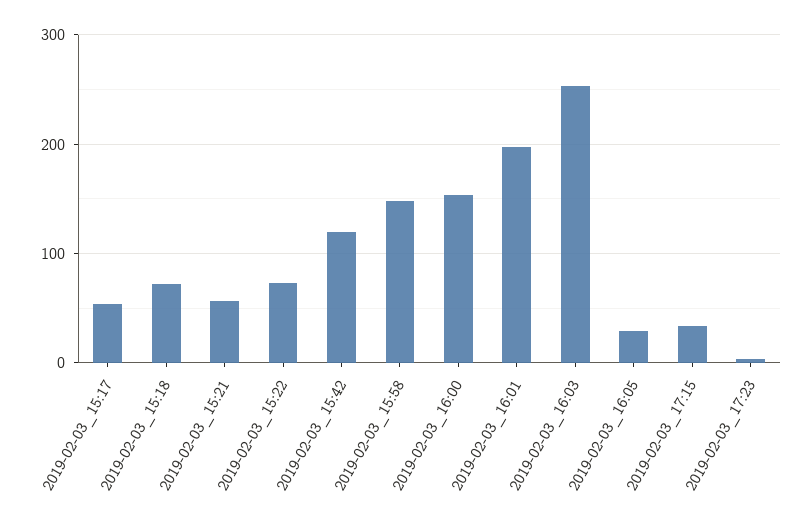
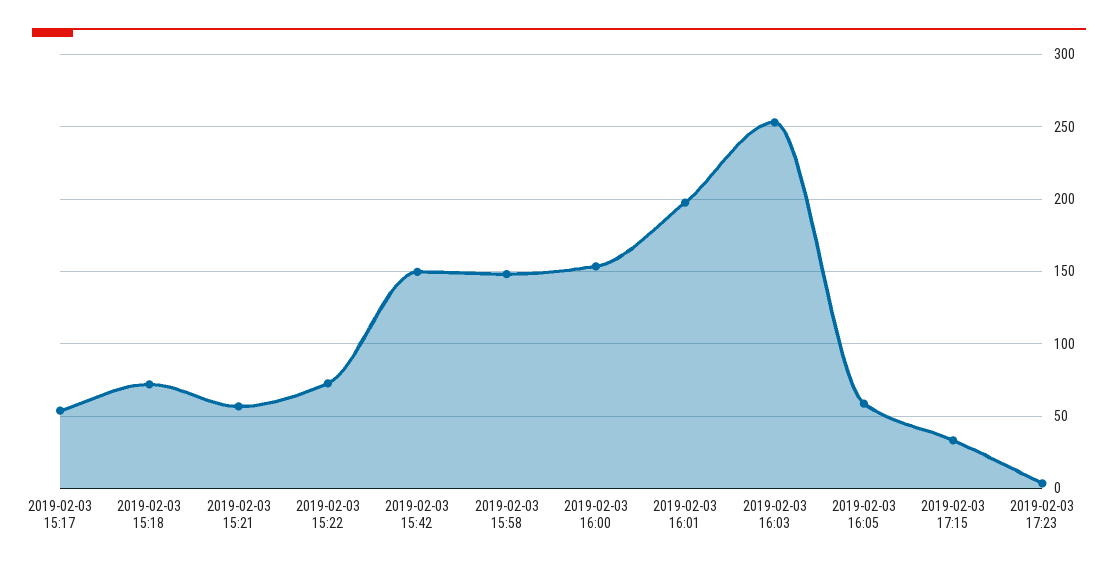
  {
    "2019-02-03_15:17": 55,
    "2019-02-03_15:18": 70,
    "2019-02-03_15:21": 55,
    "2019-02-03_15:22": 75,
-   "2019-02-03_15:42": 120,
+   "2019-02-03_15:42": 150,
    "2019-02-03_15:58": 150,
    "2019-02-03_16:00": 155,
    "2019-02-03_16:01": 200,
    "2019-02-03_16:03": 255,
-   "2019-02-03_16:05": 30,
+   "2019-02-03_16:05": 60,
    "2019-02-03_17:15": 35,
    "2019-02-03_17:23": 5
  }

